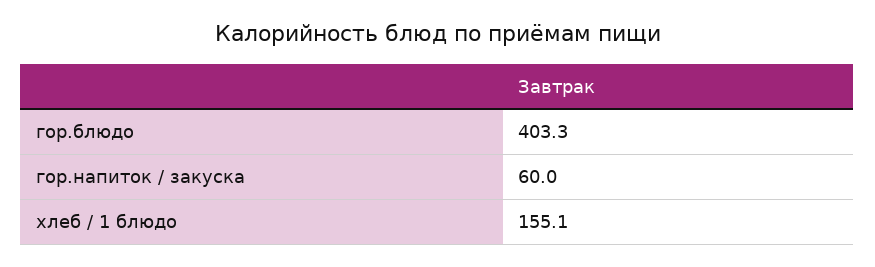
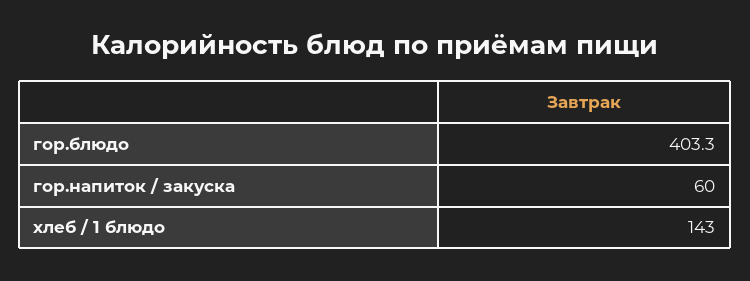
  {
    "гор.блюдо": 403.3,
    "гор.напиток / закуска": 60,
-   "хлеб / 1 блюдо": 155.1
+   "хлеб / 1 блюдо": 143
  }

